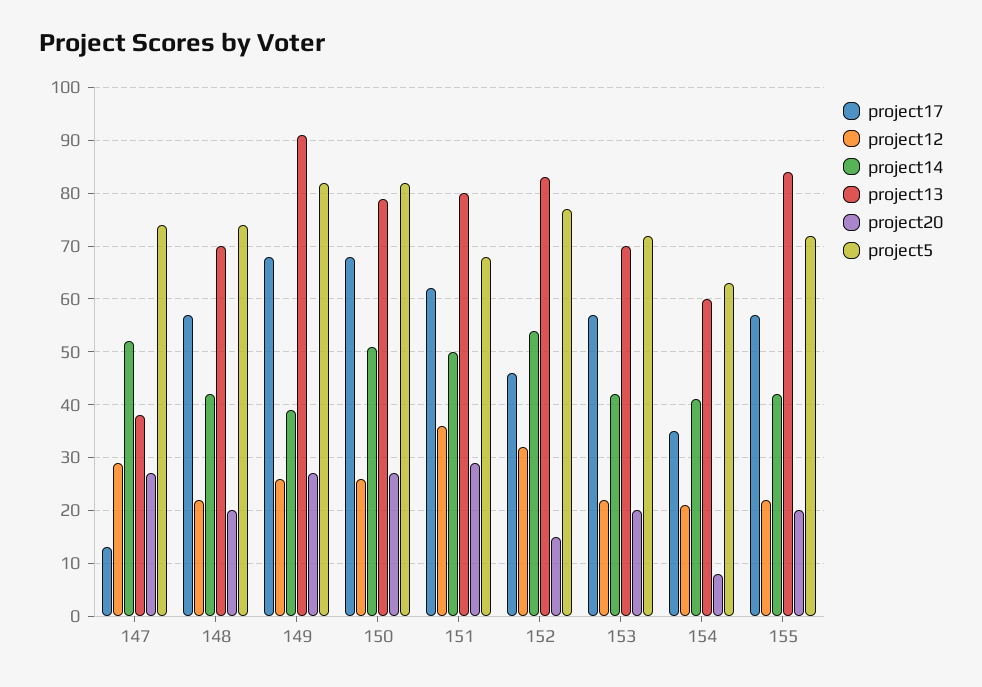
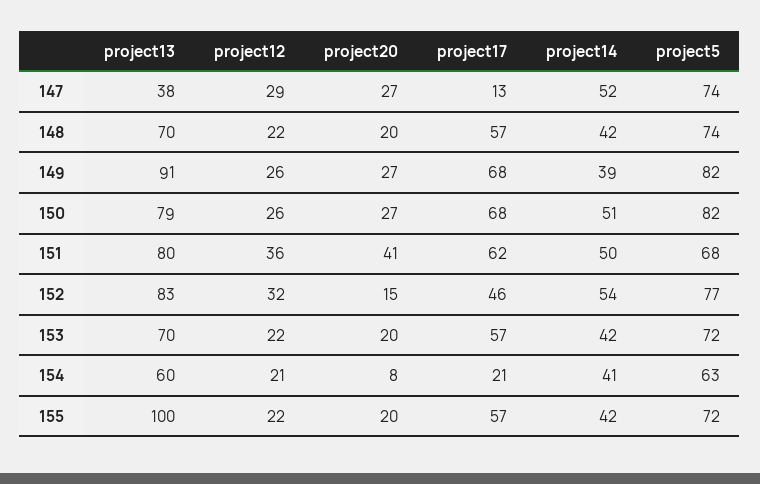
  {
    "project17": {
      "147": 13,
      "148": 57,
      "149": 68,
      "150": 68,
      "151": 62,
      "152": 46,
      "153": 57,
-     "154": 35,
+     "154": 21,
      "155": 57
    },
    "project12": {
      "147": 29,
      "148": 22,
      "149": 26,
      "150": 26,
      "151": 36,
      "152": 32,
      "153": 22,
      "154": 21,
      "155": 22
    },
    "project14": {
      "147": 52,
      "148": 42,
      "149": 39,
      "150": 51,
      "151": 50,
      "152": 54,
      "153": 42,
      "154": 41,
      "155": 42
    },
    "project13": {
      "147": 38,
      "148": 70,
      "149": 91,
      "150": 79,
      "151": 80,
      "152": 83,
      "153": 70,
      "154": 60,
-     "155": 85
+     "155": 100
    },
    "project20": {
      "147": 27,
      "148": 20,
      "149": 27,
      "150": 27,
-     "151": 30,
+     "151": 41,
      "152": 15,
      "153": 20,
      "154": 8,
      "155": 20
    },
    "project5": {
      "147": 74,
      "148": 74,
      "149": 82,
      "150": 82,
      "151": 68,
      "152": 77,
      "153": 72,
      "154": 63,
      "155": 72
    }
  }

